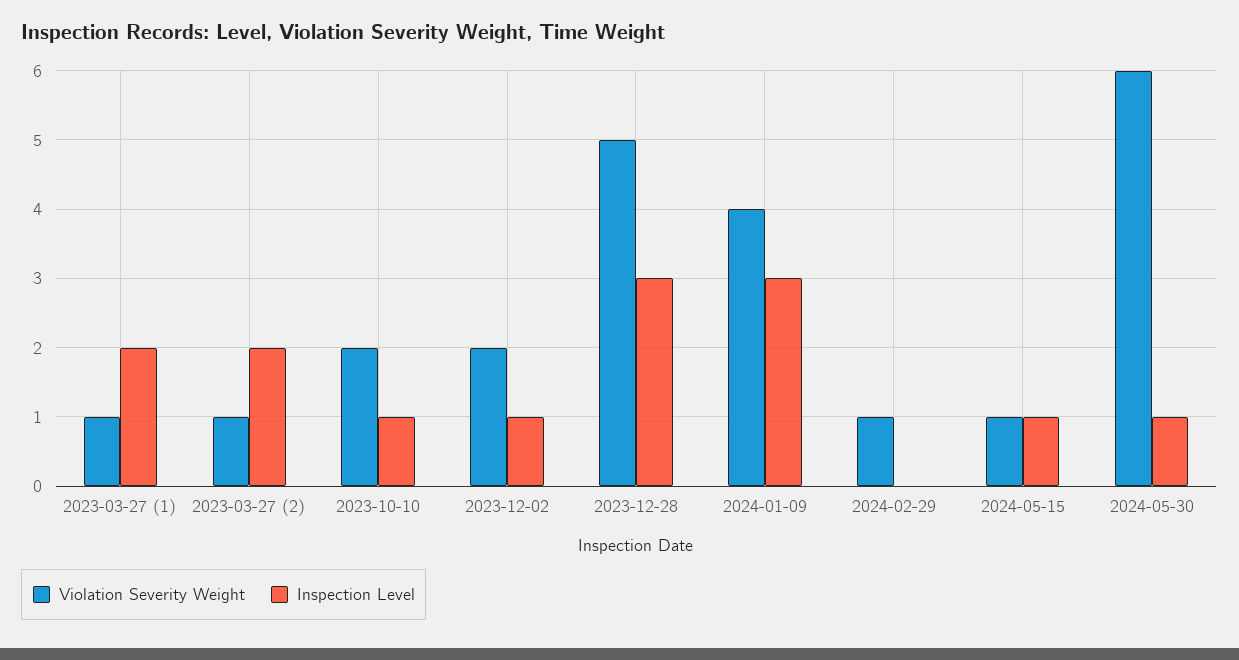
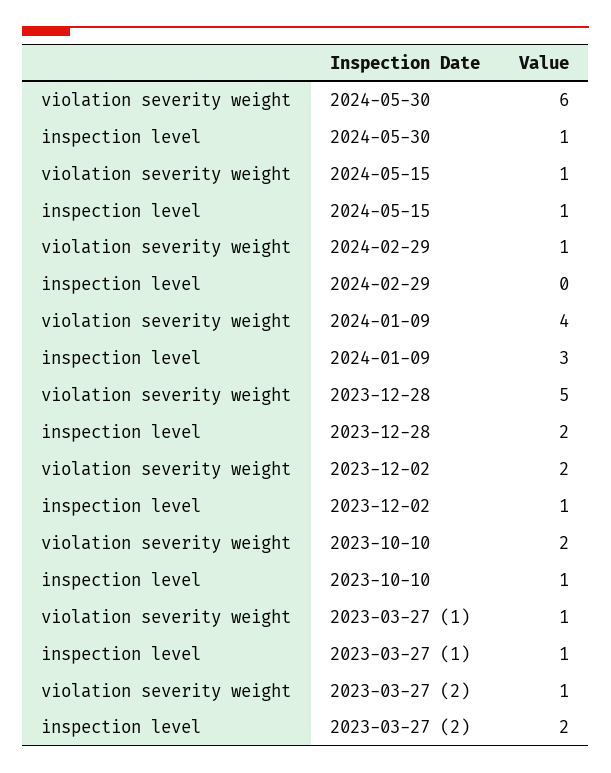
  {
    "Violation Severity Weight": {
      "2023-03-27 (1)": 1,
      "2023-03-27 (2)": 1,
      "2023-10-10": 2,
      "2023-12-02": 2,
      "2023-12-28": 5,
      "2024-01-09": 4,
      "2024-02-29": 1,
      "2024-05-15": 1,
      "2024-05-30": 6
    },
    "Inspection Level": {
-     "2023-03-27 (1)": 2,
+     "2023-03-27 (1)": 1,
      "2023-03-27 (2)": 2,
      "2023-10-10": 1,
      "2023-12-02": 1,
-     "2023-12-28": 3,
+     "2023-12-28": 2,
      "2024-01-09": 3,
      "2024-02-29": 0,
      "2024-05-15": 1,
      "2024-05-30": 1
    }
  }

